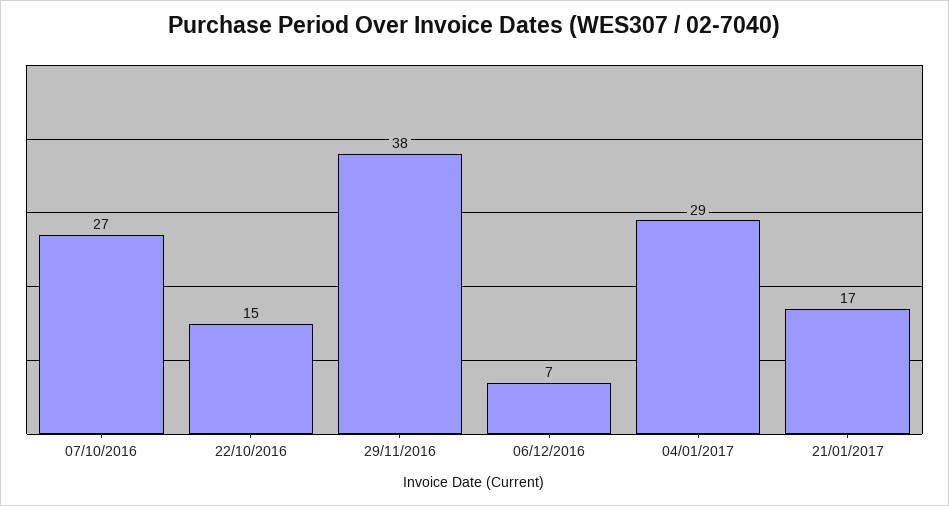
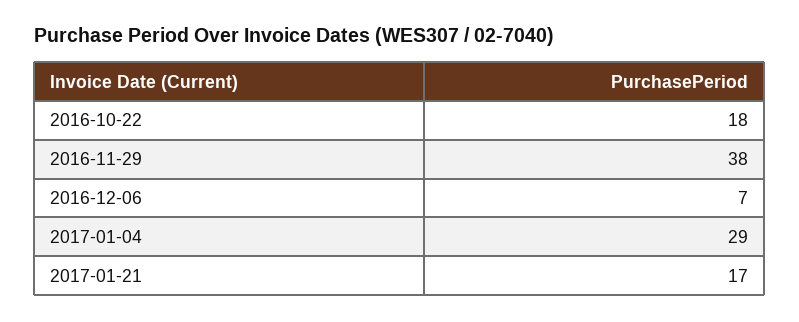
  {
-   "07/10/2016": 27,
-   "22/10/2016": 15,
+   "22/10/2016": 18,
    "29/11/2016": 38,
    "06/12/2016": 7,
    "04/01/2017": 29,
    "21/01/2017": 17
  }

